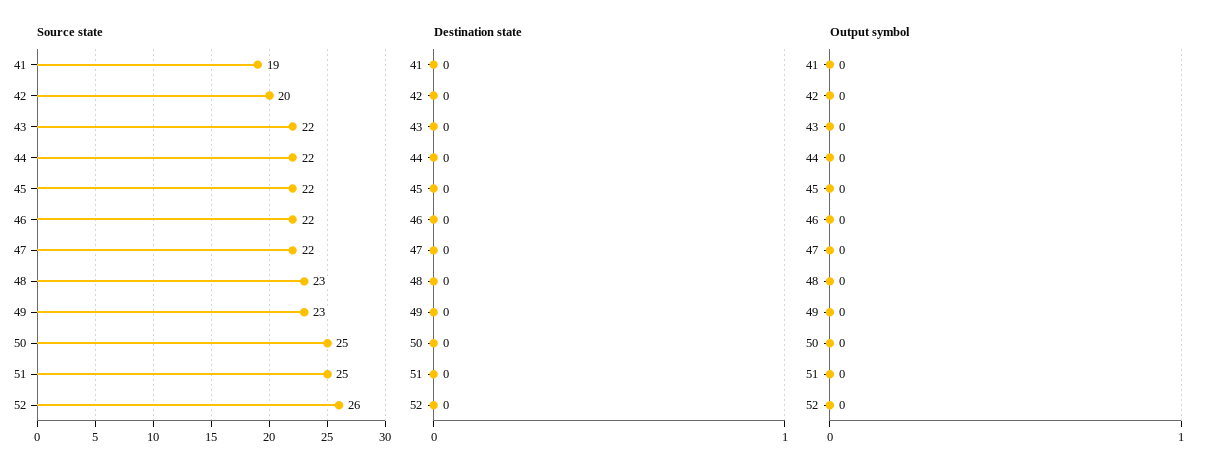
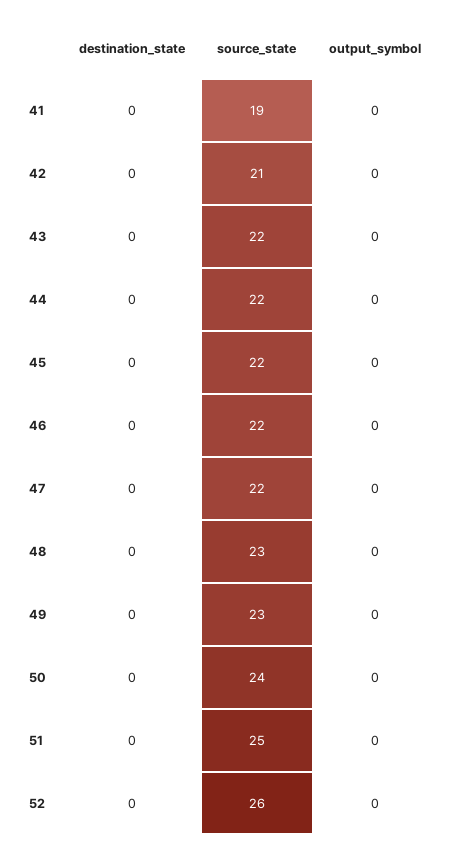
  {
    "Source state": {
      "41": 19,
-     "42": 20,
+     "42": 21,
      "43": 22,
      "44": 22,
      "45": 22,
      "46": 22,
      "47": 22,
      "48": 23,
      "49": 23,
-     "50": 25,
+     "50": 24,
      "51": 25,
      "52": 26
    },
    "Destination state": {
      "41": 0,
      "42": 0,
      "43": 0,
      "44": 0,
      "45": 0,
      "46": 0,
      "47": 0,
      "48": 0,
      "49": 0,
      "50": 0,
      "51": 0,
      "52": 0
    },
    "Output symbol": {
      "41": 0,
      "42": 0,
      "43": 0,
      "44": 0,
      "45": 0,
      "46": 0,
      "47": 0,
      "48": 0,
      "49": 0,
      "50": 0,
      "51": 0,
      "52": 0
    }
  }

